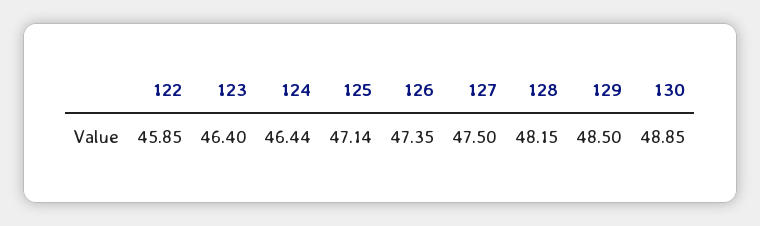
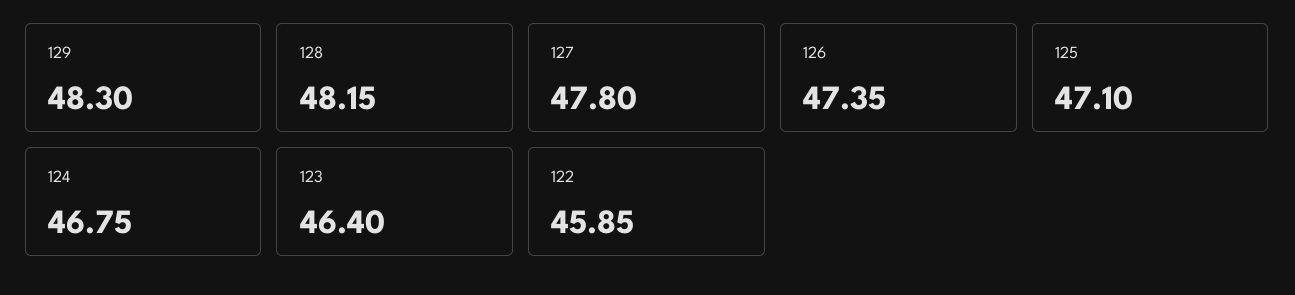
  {
    "122": 45.85,
    "123": 46.4,
-   "124": 46.44,
+   "124": 46.75,
-   "125": 47.14,
+   "125": 47.1,
    "126": 47.35,
-   "127": 47.5,
+   "127": 47.8,
    "128": 48.15,
-   "129": 48.5,
+   "129": 48.3
-   "130": 48.85
  }

